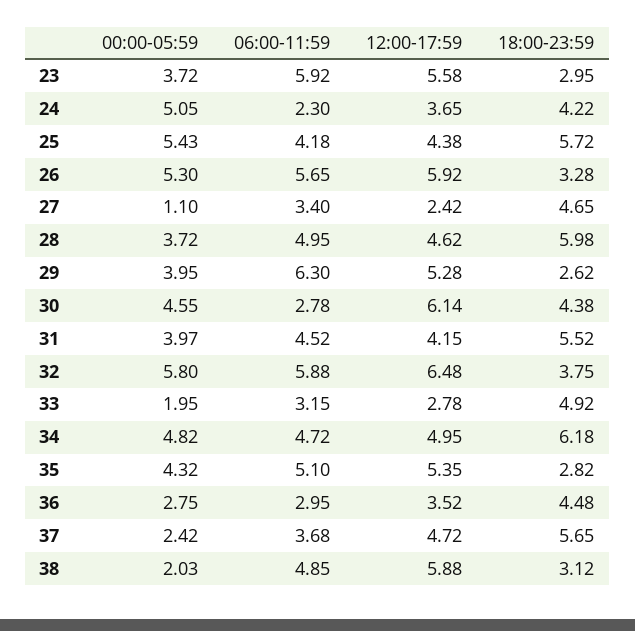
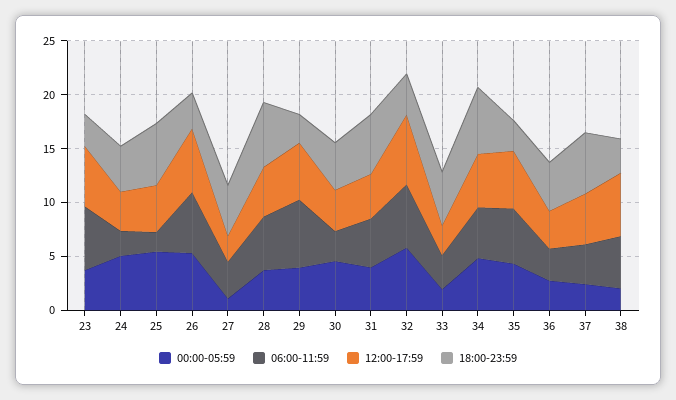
  {
    "00:00-05:59": {
      "23": 3.72,
      "24": 5.05,
      "25": 5.43,
      "26": 5.3,
      "27": 1.1,
      "28": 3.72,
      "29": 3.95,
      "30": 4.55,
      "31": 3.97,
      "32": 5.8,
      "33": 1.95,
      "34": 4.82,
      "35": 4.32,
      "36": 2.75,
      "37": 2.42,
      "38": 2.03
    },
    "06:00-11:59": {
      "23": 5.92,
      "24": 2.3,
-     "25": 4.18,
+     "25": 2,
      "26": 5.65,
      "27": 3.4,
      "28": 4.95,
      "29": 6.3,
      "30": 2.78,
      "31": 4.52,
      "32": 5.88,
      "33": 3.15,
      "34": 4.72,
      "35": 5.1,
      "36": 2.95,
      "37": 3.68,
      "38": 4.85
    },
    "12:00-17:59": {
      "23": 5.58,
      "24": 3.65,
      "25": 4.38,
      "26": 5.92,
      "27": 2.42,
      "28": 4.62,
      "29": 5.28,
-     "30": 6.14,
+     "30": 4,
      "31": 4.15,
      "32": 6.48,
      "33": 2.78,
      "34": 4.95,
      "35": 5.35,
      "36": 3.52,
      "37": 4.72,
      "38": 5.88
    },
    "18:00-23:59": {
      "23": 2.95,
      "24": 4.22,
      "25": 5.72,
      "26": 3.28,
      "27": 4.65,
      "28": 5.98,
      "29": 2.62,
      "30": 4.38,
      "31": 5.52,
      "32": 3.75,
      "33": 4.92,
      "34": 6.18,
      "35": 2.82,
      "36": 4.48,
      "37": 5.65,
      "38": 3.12
    }
  }

